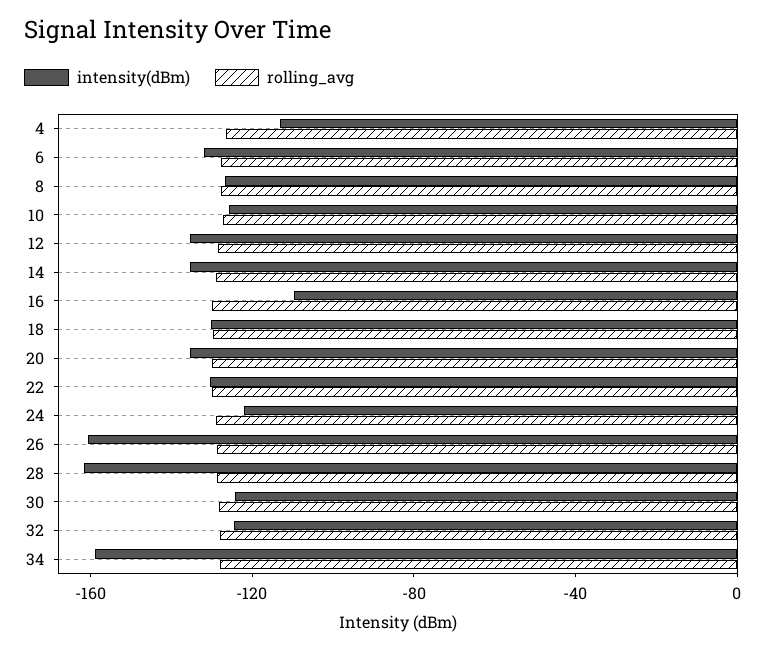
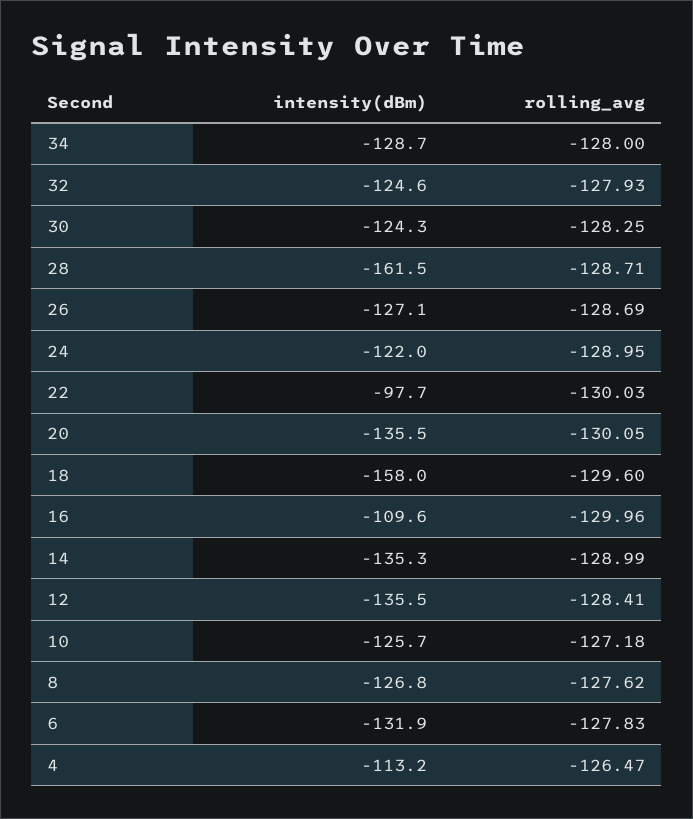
  {
    "intensity(dBm)": {
      "4": -113.2,
      "6": -131.9,
      "8": -126.8,
      "10": -125.7,
      "12": -135.5,
      "14": -135.3,
      "16": -109.6,
-     "18": -130,
+     "18": -158,
      "20": -135.5,
-     "22": -130,
+     "22": -97.7,
      "24": -122,
-     "26": -160,
+     "26": -127.1,
      "28": -161.5,
      "30": -124.3,
      "32": -124.6,
-     "34": -160
+     "34": -128.7
    },
    "rolling_avg": {
      "4": -126.47,
      "6": -127.83,
      "8": -127.62,
      "10": -127.18,
      "12": -128.41,
      "14": -128.99,
      "16": -129.96,
      "18": -129.6,
      "20": -130.05,
      "22": -130.03,
      "24": -128.95,
      "26": -128.69,
      "28": -128.71,
      "30": -128.25,
      "32": -127.93,
      "34": -128
    }
  }

